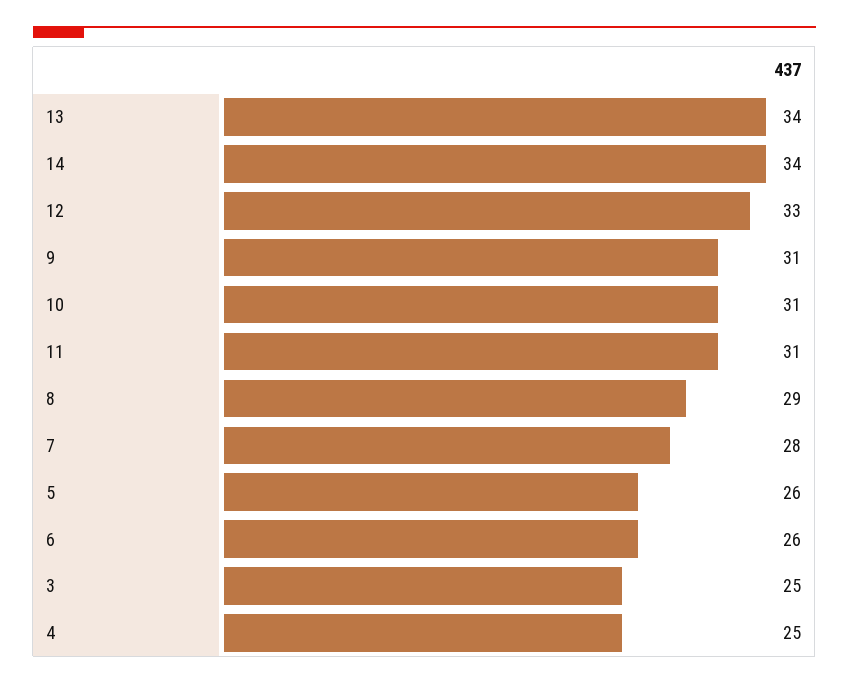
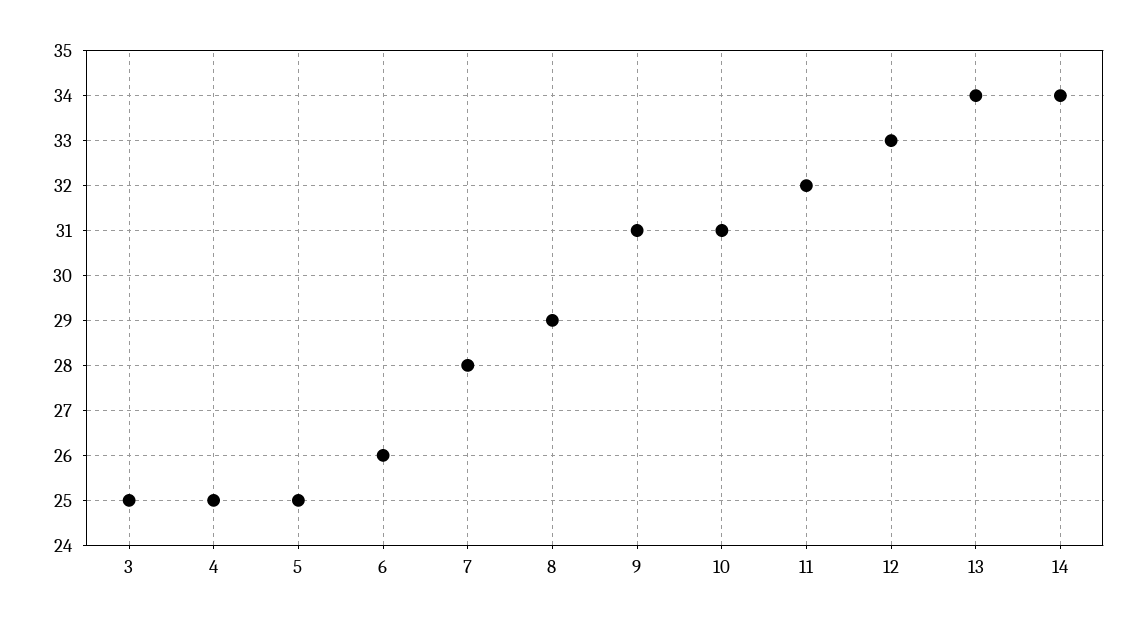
  {
    "13": 34,
    "14": 34,
    "12": 33,
    "9": 31,
    "10": 31,
-   "11": 31,
+   "11": 32,
    "8": 29,
    "7": 28,
-   "5": 26,
+   "5": 25,
    "6": 26,
    "3": 25,
    "4": 25
  }

